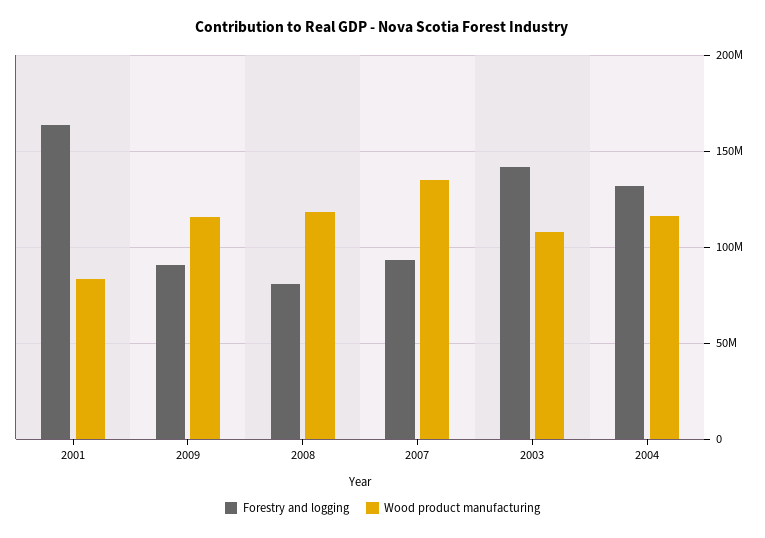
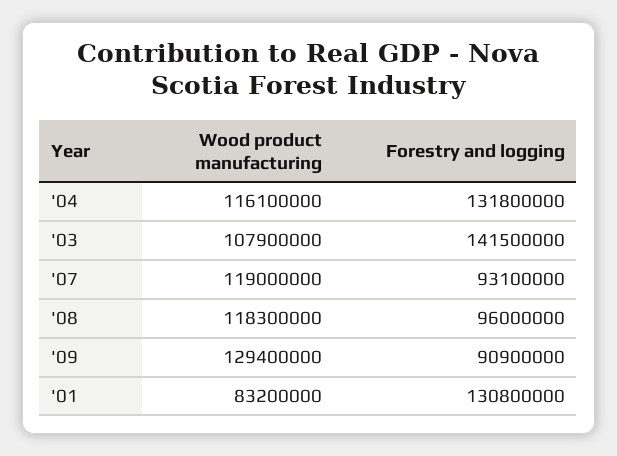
  {
    "Forestry and logging": {
-     "2001": 165000000,
+     "2001": 130800000,
      "2009": 90900000,
-     "2008": 80000000,
+     "2008": 96000000,
      "2007": 93100000,
      "2003": 141500000,
      "2004": 131800000
    },
    "Wood product manufacturing": {
      "2001": 83200000,
-     "2009": 115000000,
+     "2009": 129400000,
      "2008": 118300000,
-     "2007": 135000000,
+     "2007": 119000000,
      "2003": 107900000,
      "2004": 116100000
    }
  }

